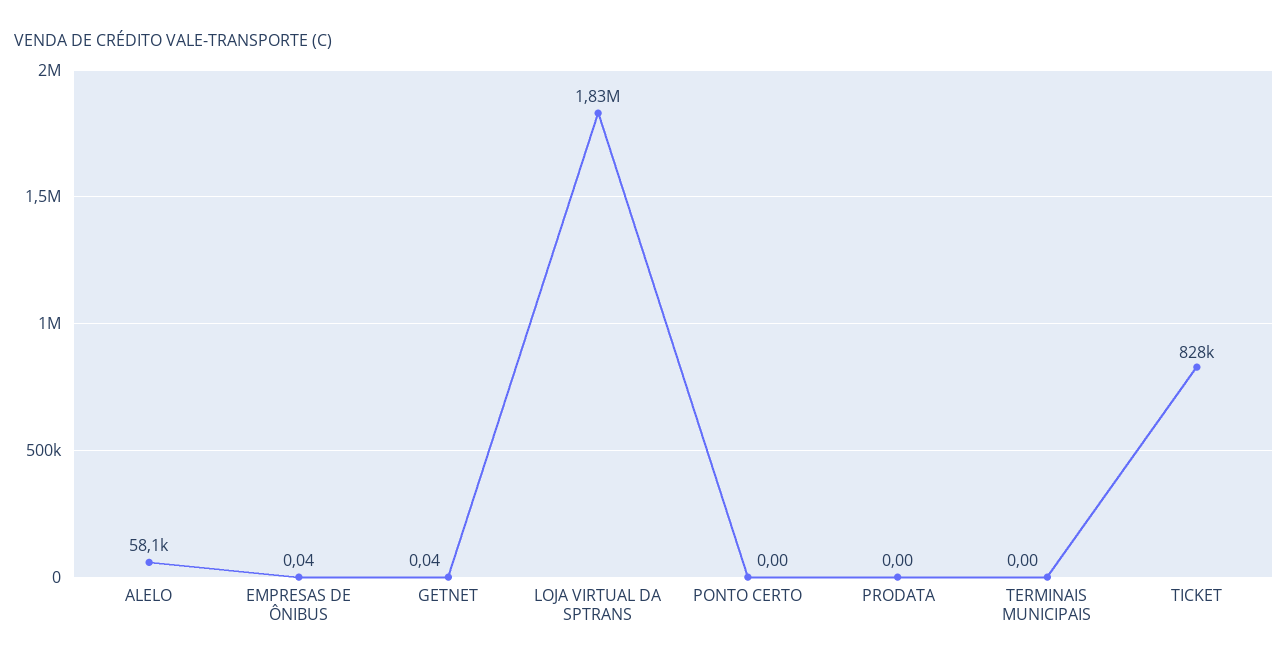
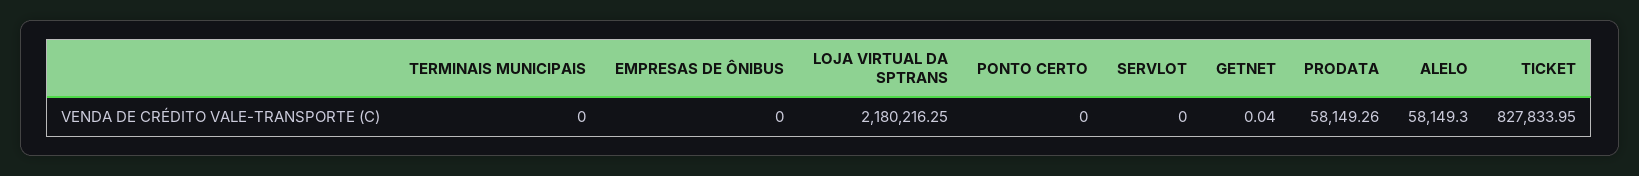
  {
    "ALELO": 58149.3,
-   "EMPRESAS DE ÔNIBUS": 0.04,
+   "EMPRESAS DE ÔNIBUS": 0,
    "GETNET": 0.04,
-   "LOJA VIRTUAL DA SPTRANS": 1830000,
+   "LOJA VIRTUAL DA SPTRANS": 2180216.25,
    "PONTO CERTO": 0,
-   "PRODATA": 0,
+   "PRODATA": 58149.26,
    "TERMINAIS MUNICIPAIS": 0,
-   "TICKET": 827833.95
+   "TICKET": 827833.95,
+   "SERVLOT": 0
  }

